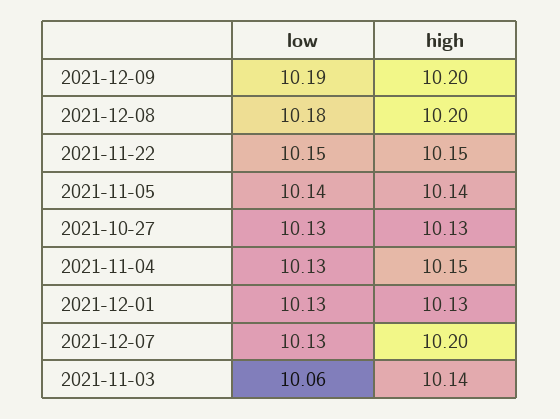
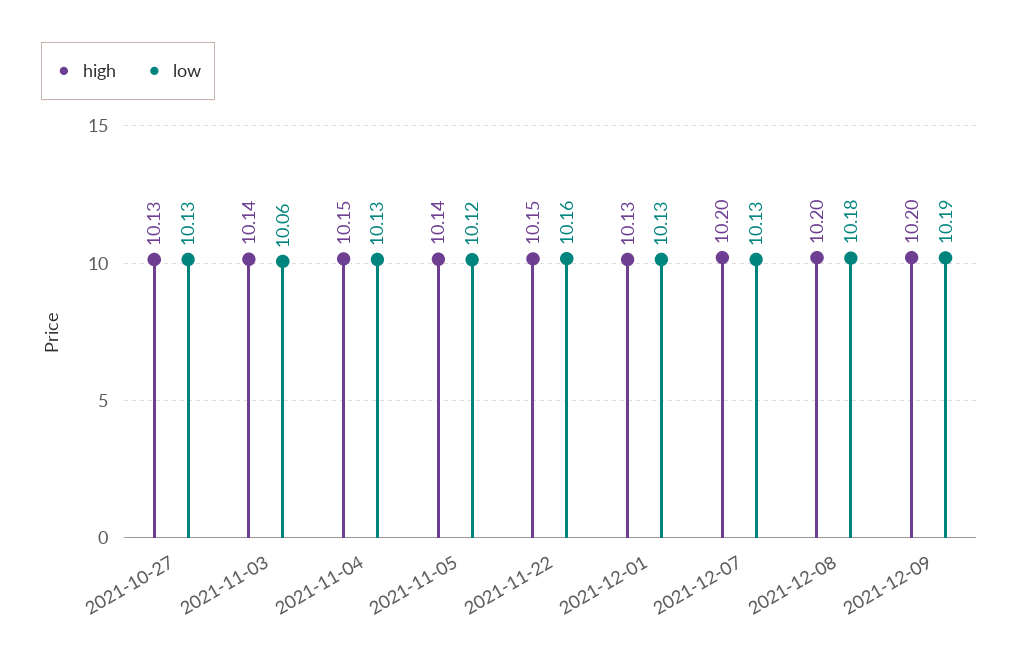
  {
    "low": {
      "2021-12-09": 10.19,
      "2021-12-08": 10.18,
-     "2021-11-22": 10.15,
+     "2021-11-22": 10.16,
-     "2021-11-05": 10.14,
+     "2021-11-05": 10.12,
      "2021-10-27": 10.13,
      "2021-11-04": 10.13,
      "2021-12-01": 10.13,
      "2021-12-07": 10.13,
      "2021-11-03": 10.06
    },
    "high": {
      "2021-12-09": 10.2,
      "2021-12-08": 10.2,
      "2021-11-22": 10.15,
      "2021-11-05": 10.14,
      "2021-10-27": 10.13,
      "2021-11-04": 10.15,
      "2021-12-01": 10.13,
      "2021-12-07": 10.2,
      "2021-11-03": 10.14
    }
  }

